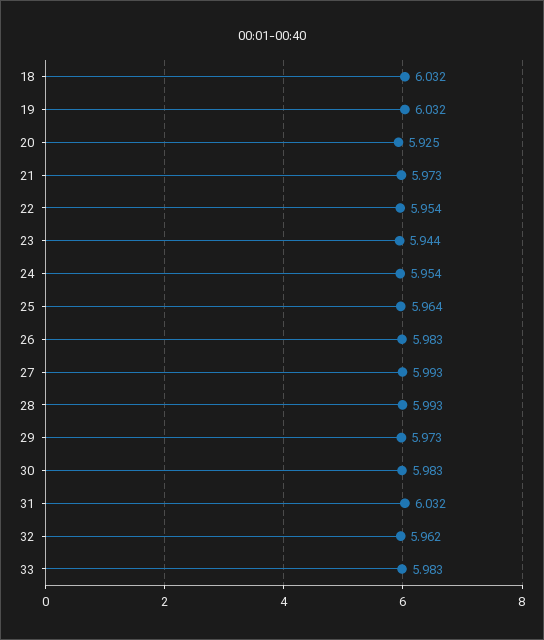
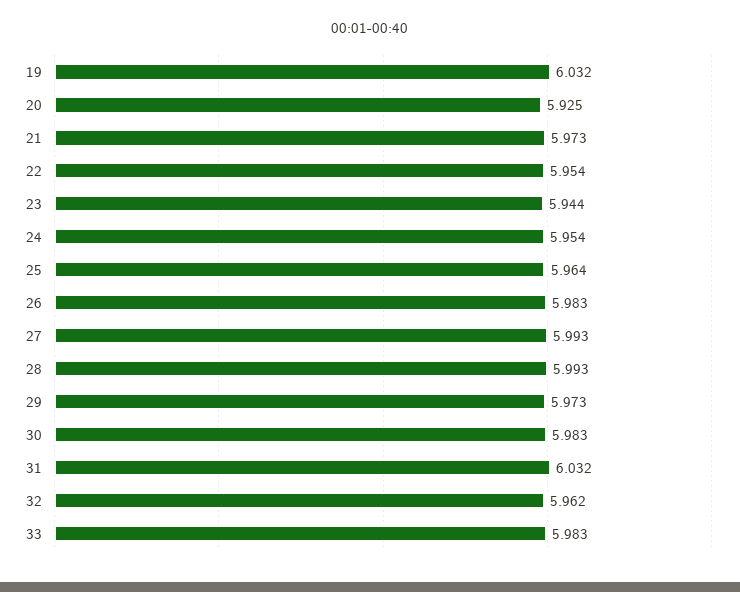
  {
-   "18": 6.032,
    "19": 6.032,
    "20": 5.925,
    "21": 5.973,
    "22": 5.954,
    "23": 5.944,
    "24": 5.954,
    "25": 5.964,
    "26": 5.983,
    "27": 5.993,
    "28": 5.993,
    "29": 5.973,
    "30": 5.983,
    "31": 6.032,
    "32": 5.962,
    "33": 5.983
  }

